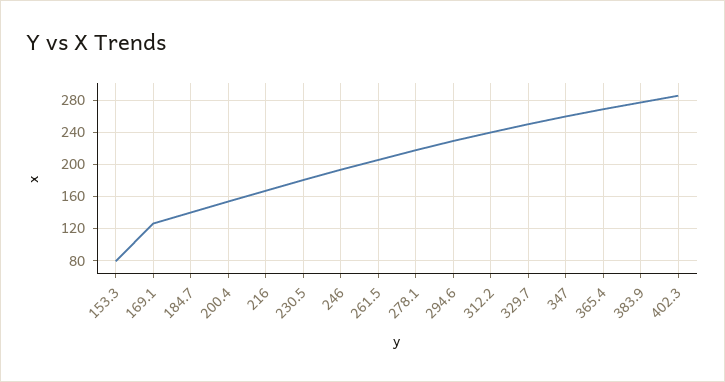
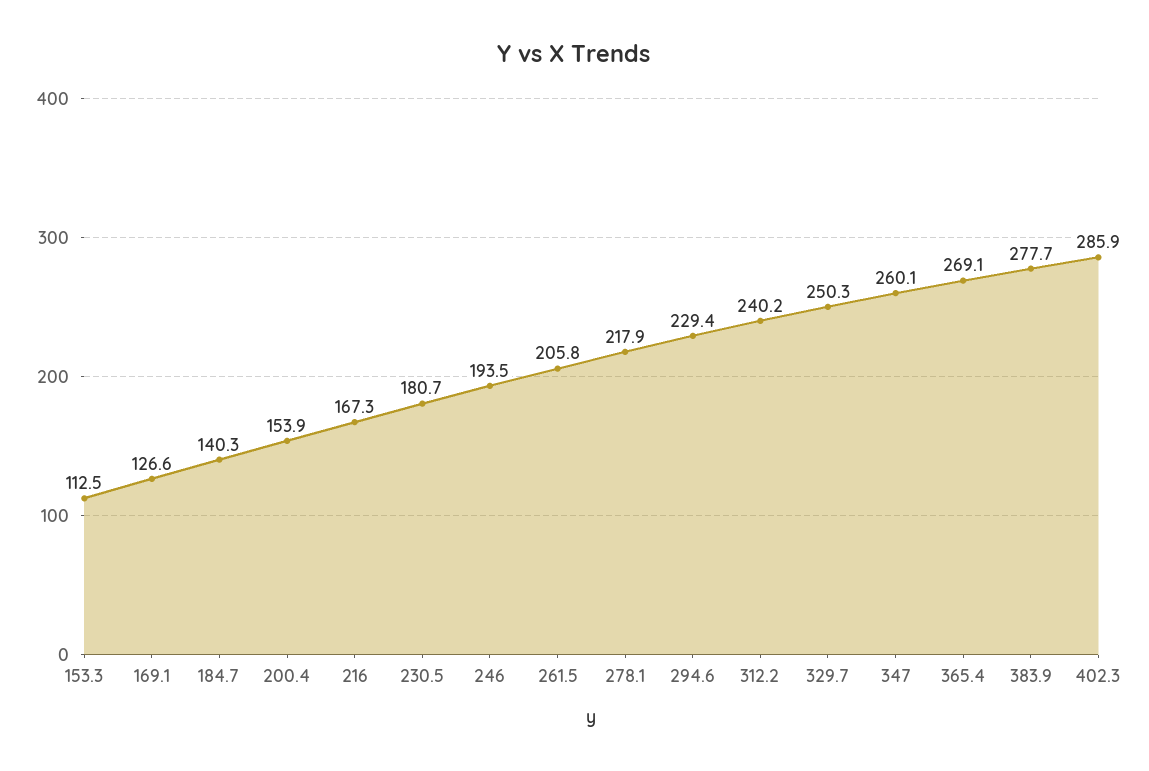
  {
-   "153.3": 80,
+   "153.3": 112.5,
    "169.1": 126.6,
    "184.7": 140.3,
    "200.4": 153.9,
    "216": 167.3,
    "230.5": 180.7,
    "246": 193.5,
    "261.5": 205.8,
    "278.1": 217.9,
    "294.6": 229.4,
    "312.2": 240.2,
    "329.7": 250.3,
    "347": 260.1,
    "365.4": 269.1,
    "383.9": 277.7,
    "402.3": 285.9
  }

